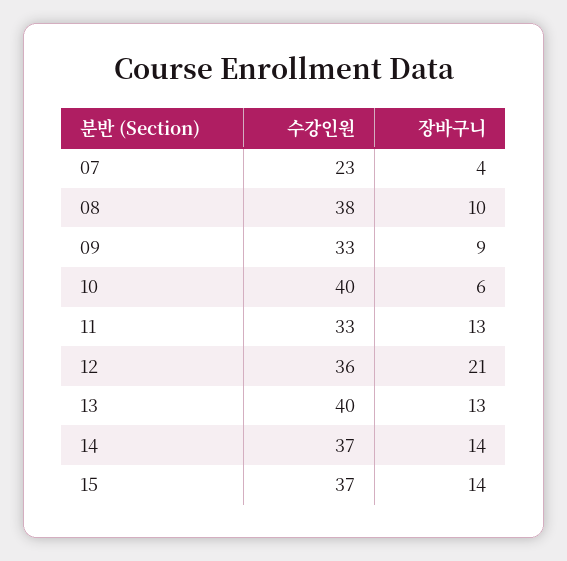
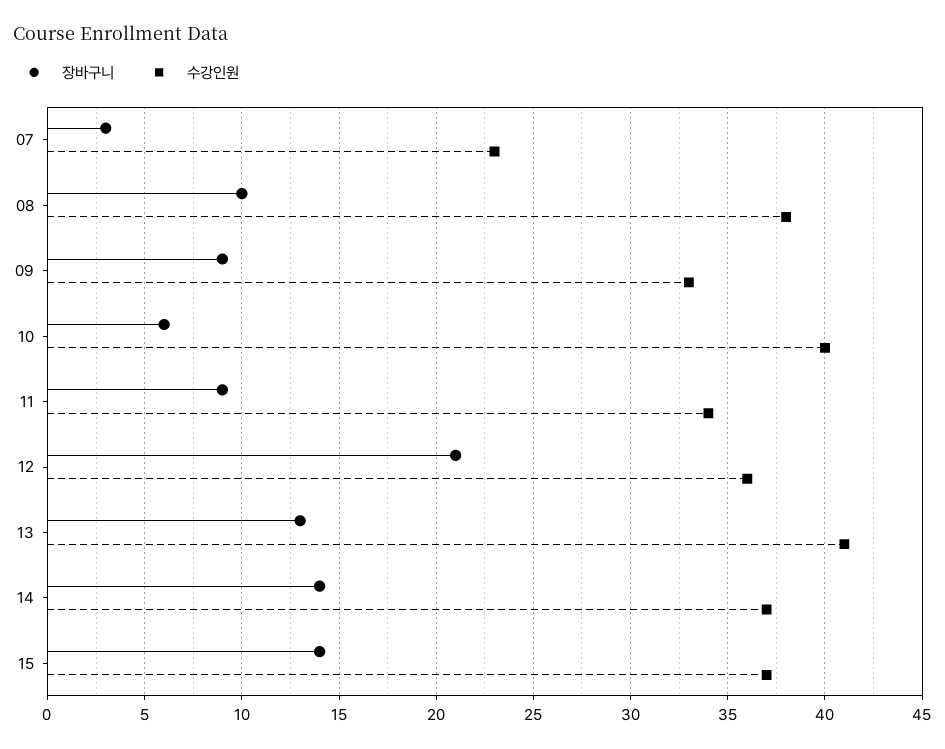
  {
    "수강인원": {
      "07": 23,
      "08": 38,
      "09": 33,
      "10": 40,
-     "11": 33,
+     "11": 34,
      "12": 36,
-     "13": 40,
+     "13": 41,
      "14": 37,
      "15": 37
    },
    "장바구니": {
-     "07": 4,
+     "07": 3,
      "08": 10,
      "09": 9,
      "10": 6,
-     "11": 13,
+     "11": 9,
      "12": 21,
      "13": 13,
      "14": 14,
      "15": 14
    }
  }

